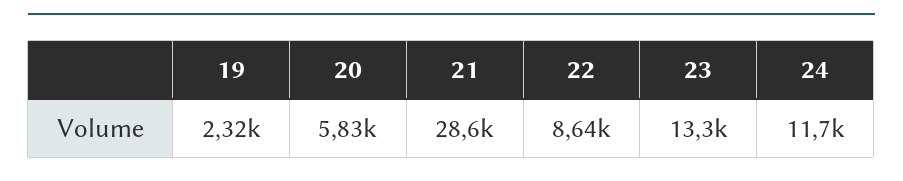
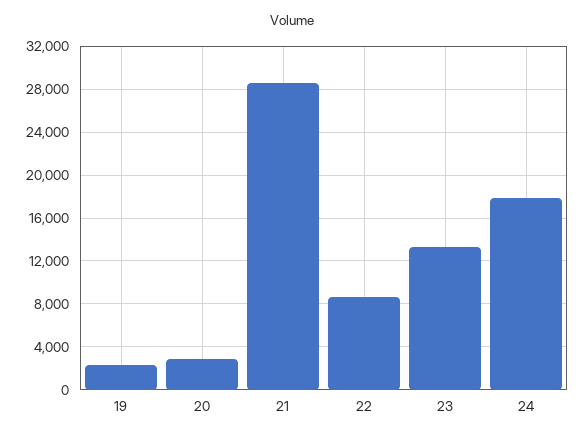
  {
    "19": 2320,
-   "20": 5830,
+   "20": 3000,
    "21": 28600,
    "22": 8640,
    "23": 13300,
-   "24": 11700
+   "24": 18000
  }

